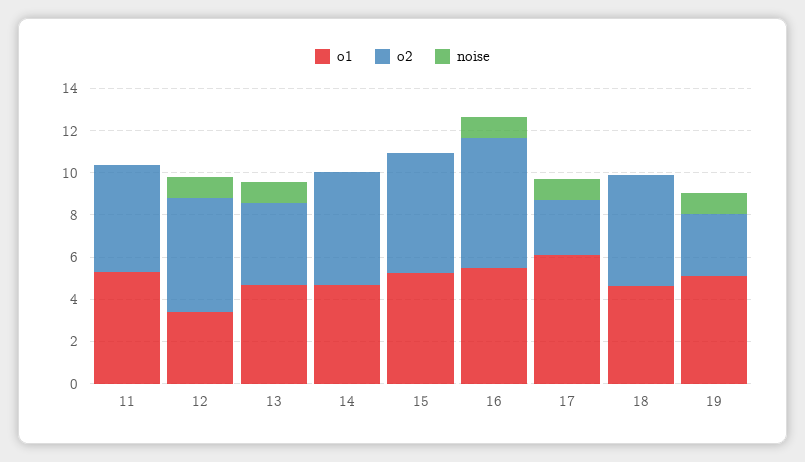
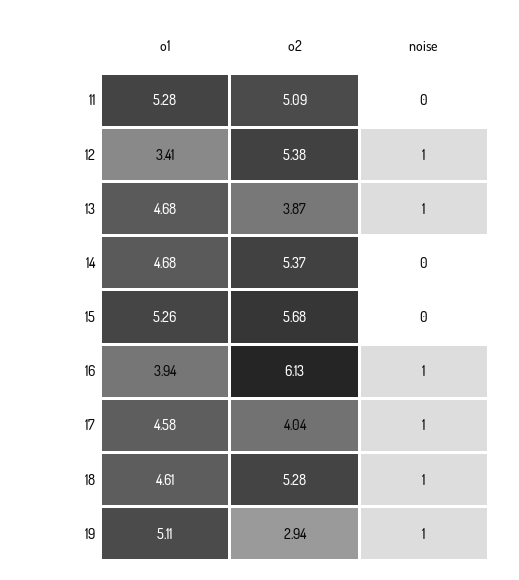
  {
    "o1": {
      "11": 5.28,
      "12": 3.41,
      "13": 4.68,
      "14": 4.68,
      "15": 5.26,
-     "16": 5.5,
+     "16": 3.94,
-     "17": 6,
+     "17": 4.58,
      "18": 4.61,
      "19": 5.11
    },
    "o2": {
      "11": 5.09,
      "12": 5.38,
      "13": 3.87,
      "14": 5.37,
      "15": 5.68,
      "16": 6.13,
-     "17": 2.5,
+     "17": 4.04,
      "18": 5.28,
      "19": 2.94
    },
    "noise": {
      "11": 0,
      "12": 1,
      "13": 1,
      "14": 0,
      "15": 0,
      "16": 1,
      "17": 1,
-     "18": 0,
+     "18": 1,
      "19": 1
    }
  }

